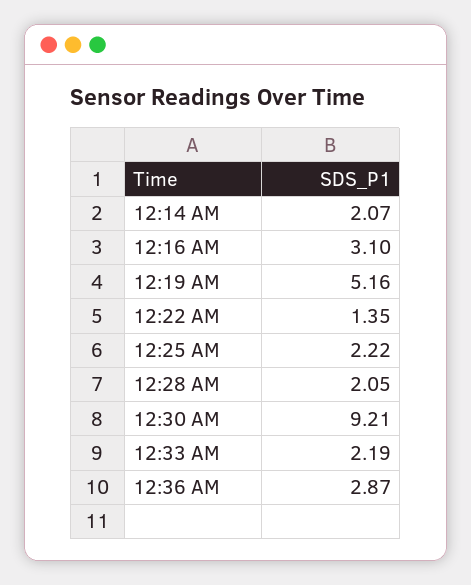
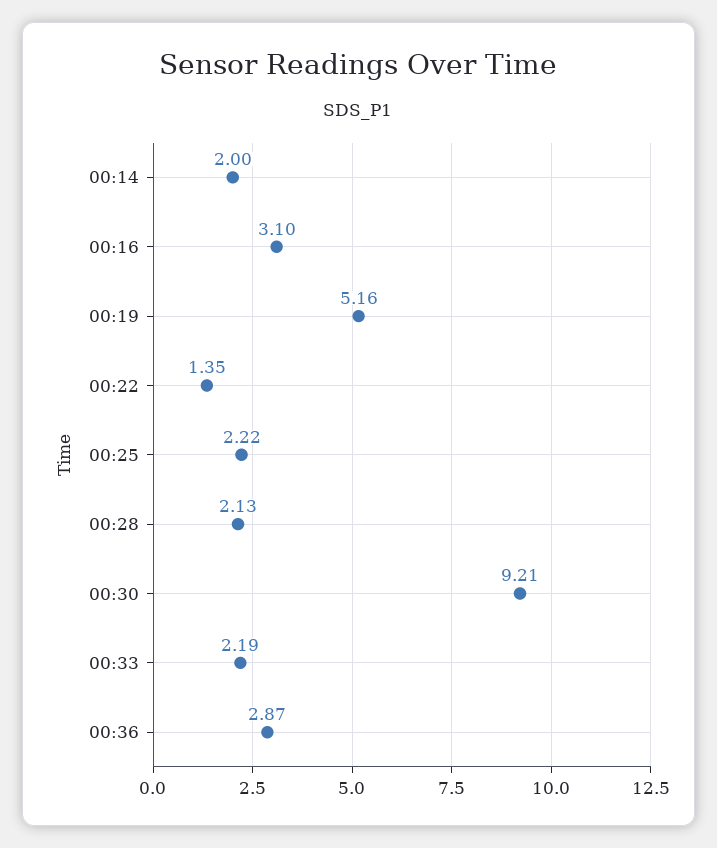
  {
-   "12:14 AM": 2.07,
+   "12:14 AM": 2,
    "12:16 AM": 3.1,
    "12:19 AM": 5.16,
    "12:22 AM": 1.35,
    "12:25 AM": 2.22,
-   "12:28 AM": 2.05,
+   "12:28 AM": 2.13,
    "12:30 AM": 9.21,
    "12:33 AM": 2.19,
    "12:36 AM": 2.87
  }

